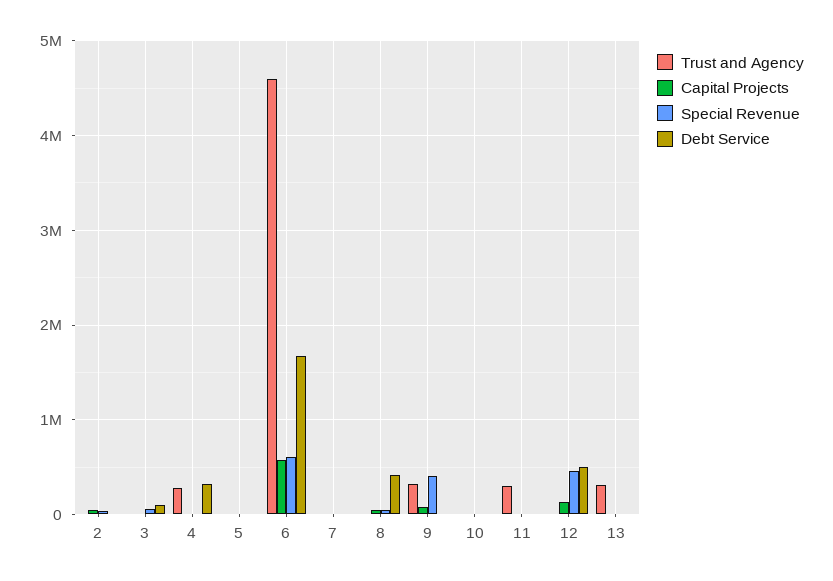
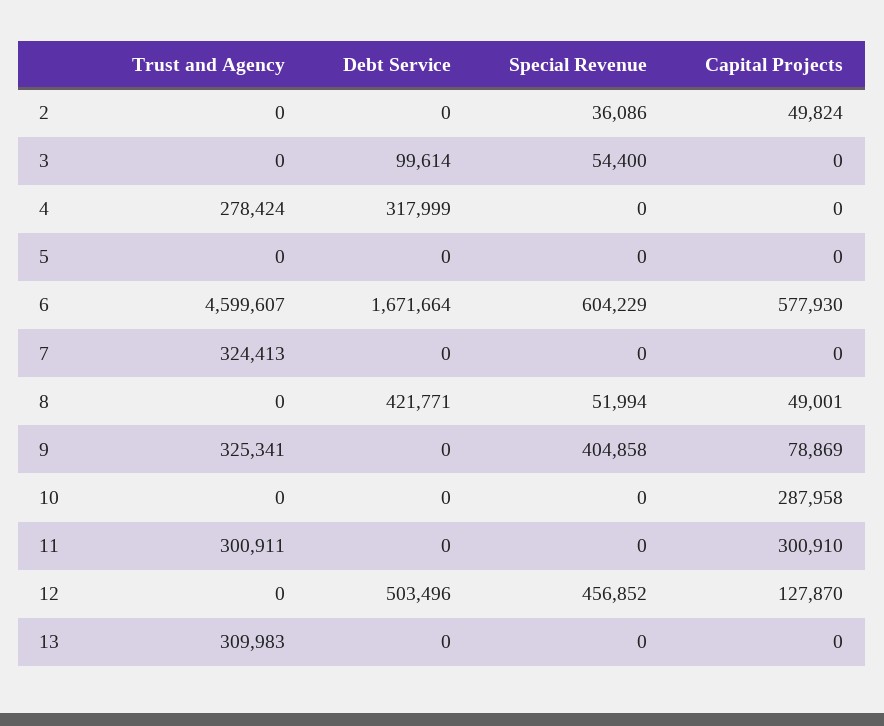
  {
    "Trust and Agency": {
      "2": 0,
      "3": 0,
      "4": 278424,
      "5": 0,
      "6": 4599607,
-     "7": 0,
+     "7": 324413,
      "8": 0,
      "9": 325341,
      "10": 0,
      "11": 300911,
      "12": 0,
      "13": 309983
    },
    "Capital Projects": {
      "2": 49824,
      "3": 0,
      "4": 0,
      "5": 0,
      "6": 577930,
      "7": 0,
      "8": 49001,
      "9": 78869,
-     "10": 0,
+     "10": 287958,
-     "11": 0,
+     "11": 300910,
      "12": 127870,
      "13": 0
    },
    "Special Revenue": {
      "2": 36086,
      "3": 54400,
      "4": 0,
      "5": 0,
      "6": 604229,
      "7": 0,
      "8": 51994,
      "9": 404858,
      "10": 0,
      "11": 0,
      "12": 456852,
      "13": 0
    },
    "Debt Service": {
      "2": 0,
      "3": 99614,
      "4": 317999,
      "5": 0,
      "6": 1671664,
      "7": 0,
      "8": 421771,
      "9": 0,
      "10": 0,
      "11": 0,
      "12": 503496,
      "13": 0
    }
  }

